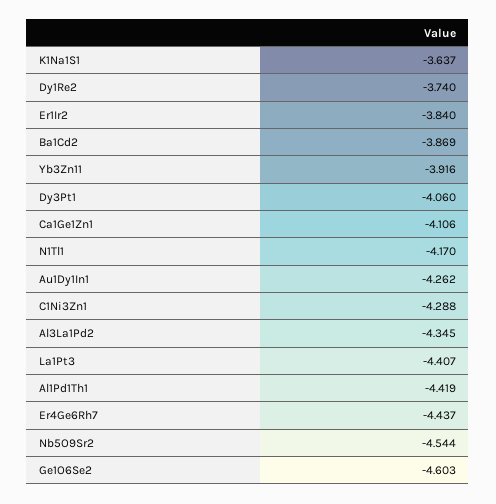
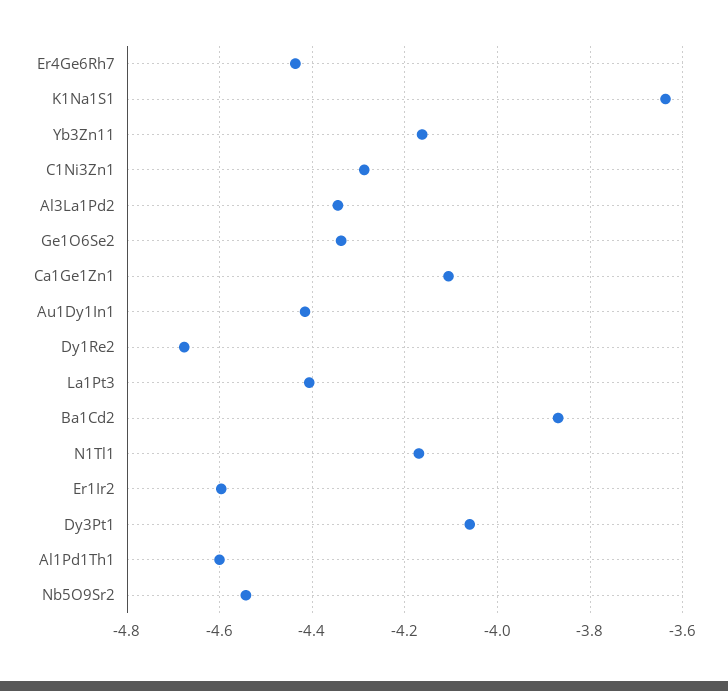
  {
    "K1Na1S1": -3.637,
-   "Dy1Re2": -3.74,
+   "Dy1Re2": -4.68,
-   "Er1Ir2": -3.84,
+   "Er1Ir2": -4.6,
    "Ba1Cd2": -3.869,
-   "Yb3Zn11": -3.916,
+   "Yb3Zn11": -4.16,
    "Dy3Pt1": -4.06,
    "Ca1Ge1Zn1": -4.106,
    "N1Tl1": -4.17,
-   "Au1Dy1In1": -4.262,
+   "Au1Dy1In1": -4.42,
    "C1Ni3Zn1": -4.288,
    "Al3La1Pd2": -4.345,
    "La1Pt3": -4.407,
-   "Al1Pd1Th1": -4.419,
+   "Al1Pd1Th1": -4.6,
    "Er4Ge6Rh7": -4.437,
    "Nb5O9Sr2": -4.544,
-   "Ge1O6Se2": -4.603
+   "Ge1O6Se2": -4.34
  }

